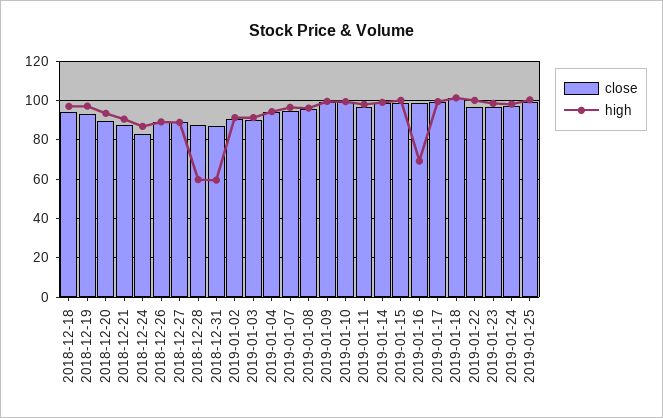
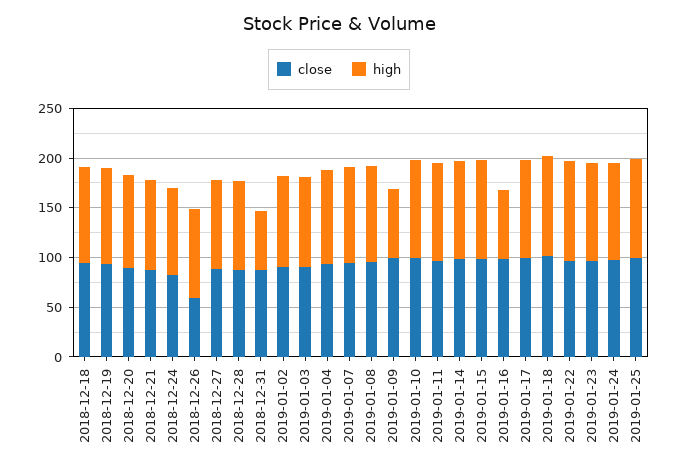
  {
    "close": {
      "2018-12-18": 95,
      "2018-12-19": 95,
      "2018-12-20": 90,
      "2018-12-21": 85,
      "2018-12-24": 85,
-     "2018-12-26": 90,
+     "2018-12-26": 60,
      "2018-12-27": 90,
      "2018-12-28": 90,
      "2018-12-31": 85,
      "2019-01-02": 90,
      "2019-01-03": 90,
      "2019-01-04": 95,
      "2019-01-07": 95,
      "2019-01-08": 95,
      "2019-01-09": 100,
      "2019-01-10": 100,
      "2019-01-11": 95,
      "2019-01-14": 100,
      "2019-01-15": 100,
      "2019-01-16": 100,
      "2019-01-17": 100,
      "2019-01-18": 100,
      "2019-01-22": 95,
      "2019-01-23": 95,
      "2019-01-24": 95,
      "2019-01-25": 100
    },
    "high": {
      "2018-12-18": 95,
      "2018-12-19": 95,
      "2018-12-20": 95,
      "2018-12-21": 90,
      "2018-12-24": 85,
      "2018-12-26": 90,
      "2018-12-27": 90,
-     "2018-12-28": 60,
+     "2018-12-28": 90,
      "2018-12-31": 60,
      "2019-01-02": 90,
      "2019-01-03": 90,
      "2019-01-04": 95,
      "2019-01-07": 95,
      "2019-01-08": 95,
-     "2019-01-09": 100,
+     "2019-01-09": 70,
      "2019-01-10": 100,
      "2019-01-11": 100,
      "2019-01-14": 100,
      "2019-01-15": 100,
      "2019-01-16": 70,
      "2019-01-17": 100,
      "2019-01-18": 100,
      "2019-01-22": 100,
      "2019-01-23": 100,
      "2019-01-24": 100,
      "2019-01-25": 100
    }
  }

